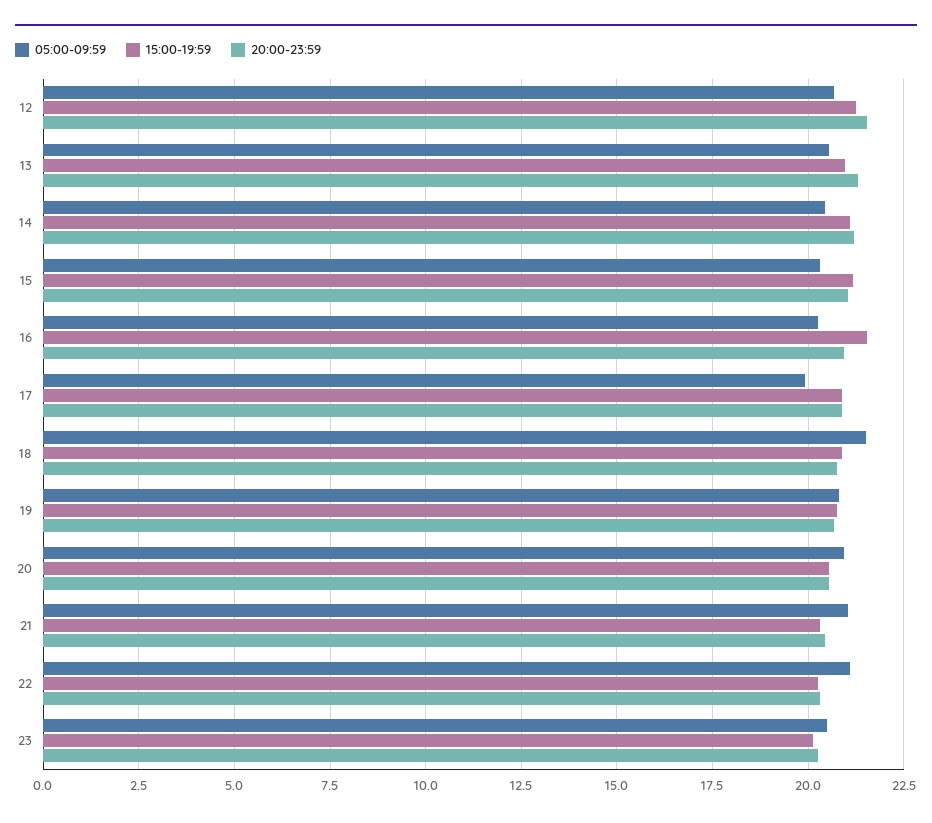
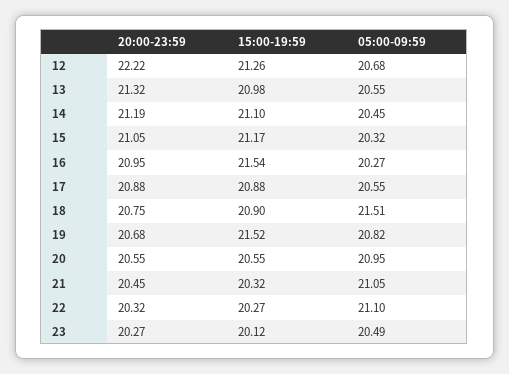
  {
    "05:00-09:59": {
      "12": 20.68,
      "13": 20.55,
      "14": 20.45,
      "15": 20.32,
      "16": 20.27,
-     "17": 20,
+     "17": 20.55,
      "18": 21.51,
      "19": 20.82,
      "20": 20.95,
      "21": 21.05,
      "22": 21.1,
      "23": 20.49
    },
    "15:00-19:59": {
      "12": 21.26,
      "13": 20.98,
      "14": 21.1,
      "15": 21.17,
      "16": 21.54,
      "17": 20.88,
      "18": 20.9,
-     "19": 20.75,
+     "19": 21.52,
      "20": 20.55,
      "21": 20.32,
      "22": 20.27,
      "23": 20.12
    },
    "20:00-23:59": {
-     "12": 21.5,
+     "12": 22.22,
      "13": 21.32,
      "14": 21.19,
      "15": 21.05,
      "16": 20.95,
      "17": 20.88,
      "18": 20.75,
      "19": 20.68,
      "20": 20.55,
      "21": 20.45,
      "22": 20.32,
      "23": 20.27
    }
  }

